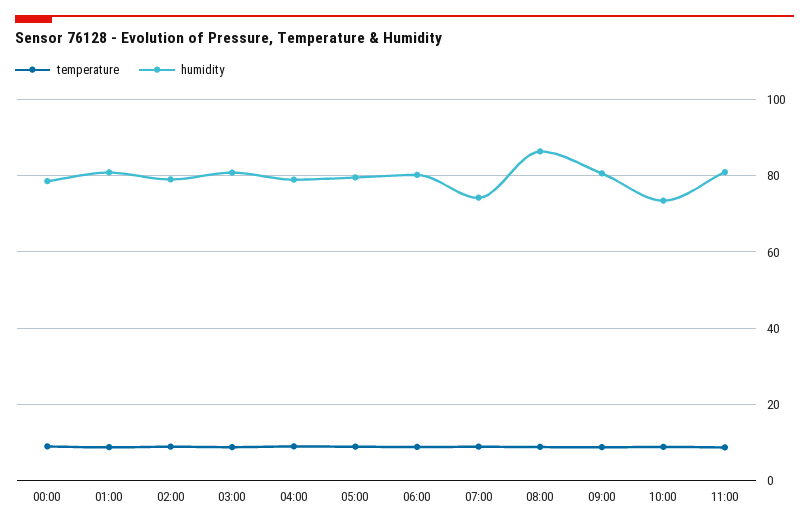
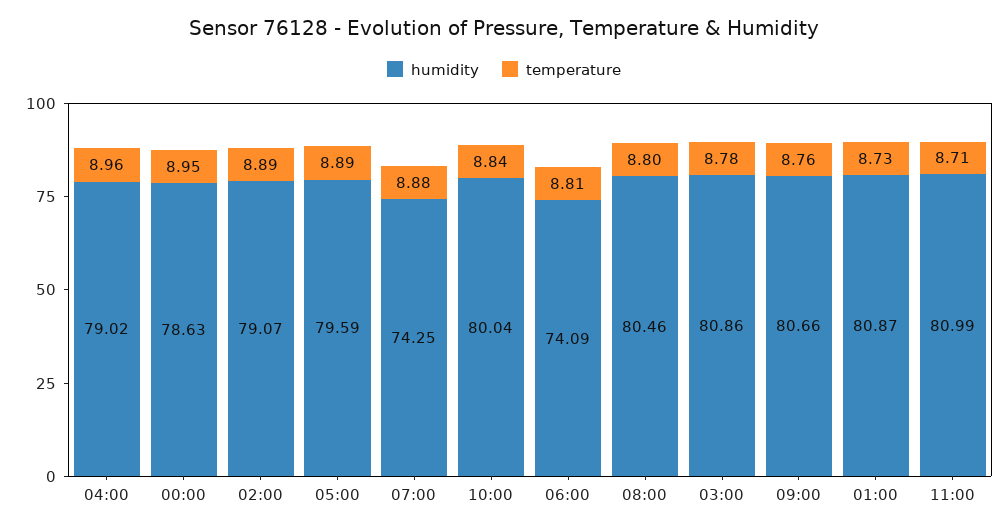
  {
    "temperature": {
      "00:00": 8.95,
      "01:00": 8.73,
      "02:00": 8.89,
      "03:00": 8.78,
      "04:00": 8.96,
      "05:00": 8.89,
      "06:00": 8.81,
      "07:00": 8.88,
      "08:00": 8.8,
      "09:00": 8.76,
      "10:00": 8.84,
      "11:00": 8.71
    },
    "humidity": {
      "00:00": 78.63,
      "01:00": 80.87,
      "02:00": 79.07,
      "03:00": 80.86,
      "04:00": 79.02,
      "05:00": 79.59,
-     "06:00": 80,
+     "06:00": 74.09,
      "07:00": 74.25,
-     "08:00": 86,
+     "08:00": 80.46,
      "09:00": 80.66,
-     "10:00": 74,
+     "10:00": 80.04,
      "11:00": 80.99
    }
  }

